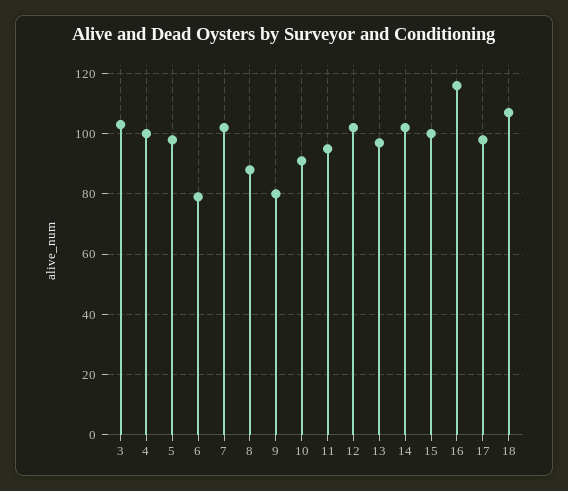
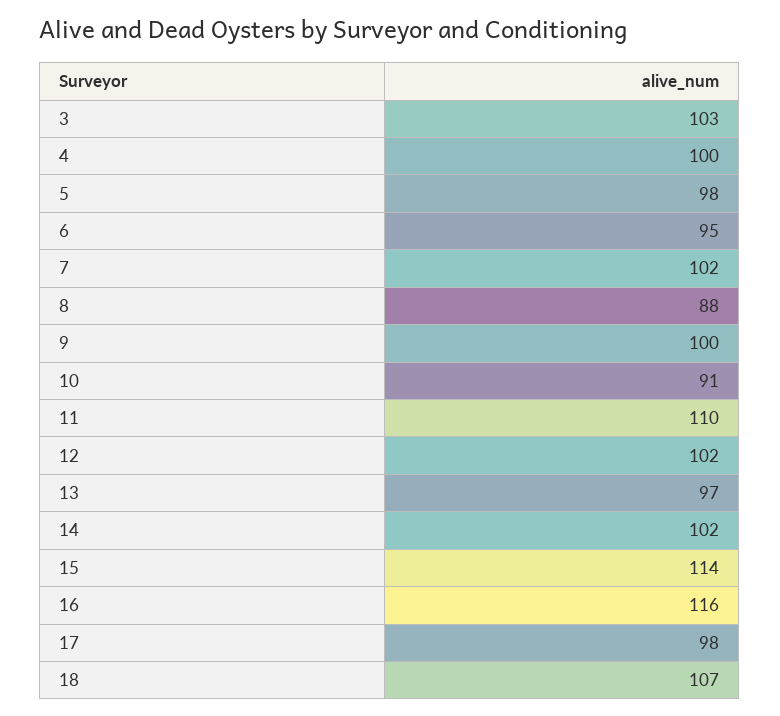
  {
    "3": 103,
    "4": 100,
    "5": 98,
-   "6": 80,
+   "6": 95,
    "7": 102,
    "8": 88,
-   "9": 80,
+   "9": 100,
    "10": 91,
-   "11": 95,
+   "11": 110,
    "12": 102,
    "13": 97,
    "14": 102,
-   "15": 100,
+   "15": 114,
    "16": 116,
    "17": 98,
    "18": 107
  }

